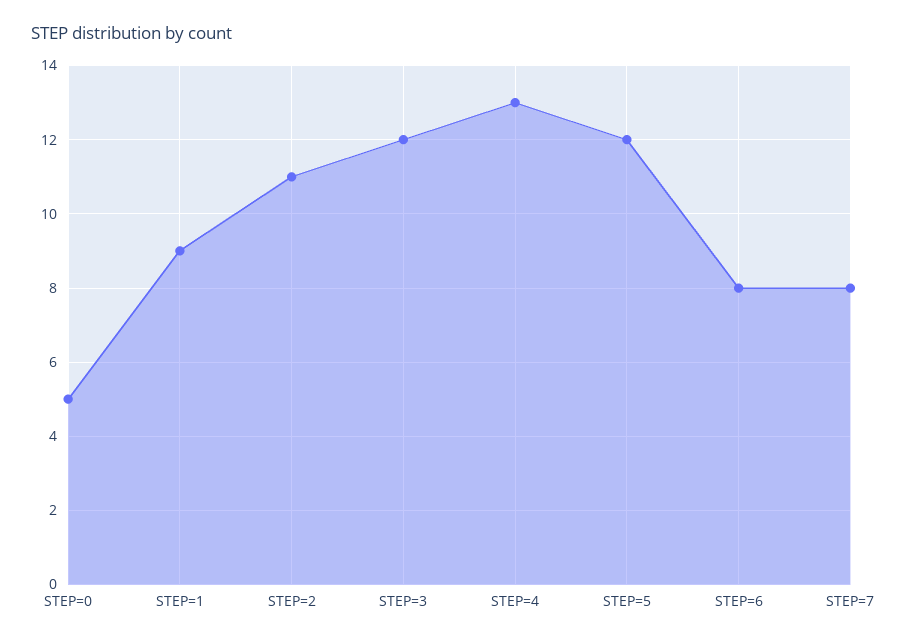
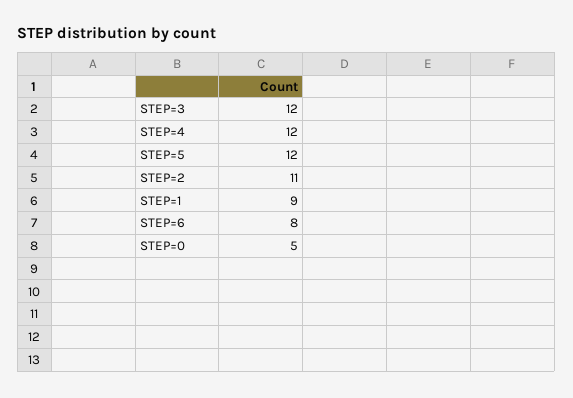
  {
    "STEP=0": 5,
    "STEP=1": 9,
    "STEP=2": 11,
    "STEP=3": 12,
-   "STEP=4": 13,
+   "STEP=4": 12,
    "STEP=5": 12,
-   "STEP=6": 8,
+   "STEP=6": 8
-   "STEP=7": 8
  }

